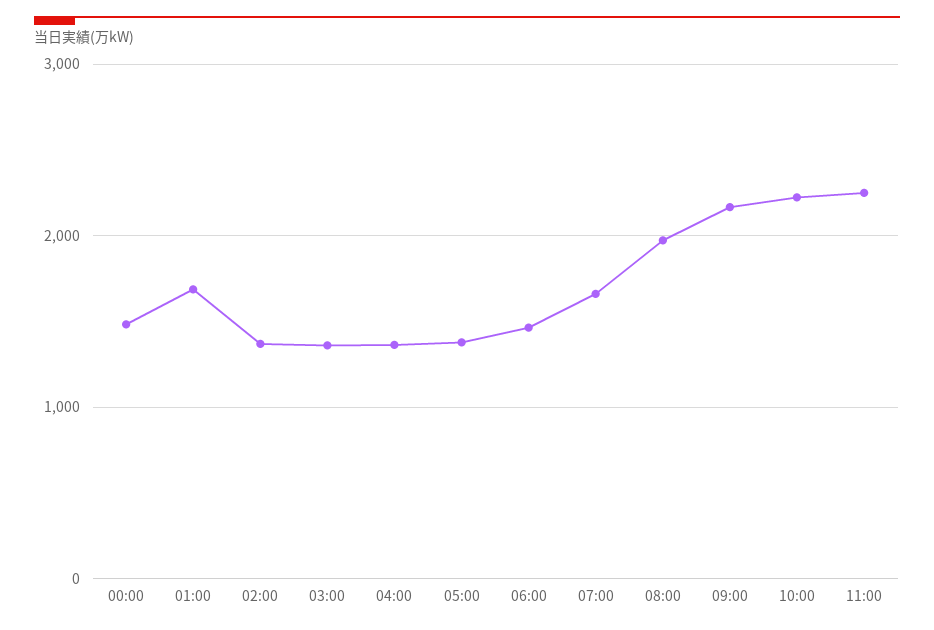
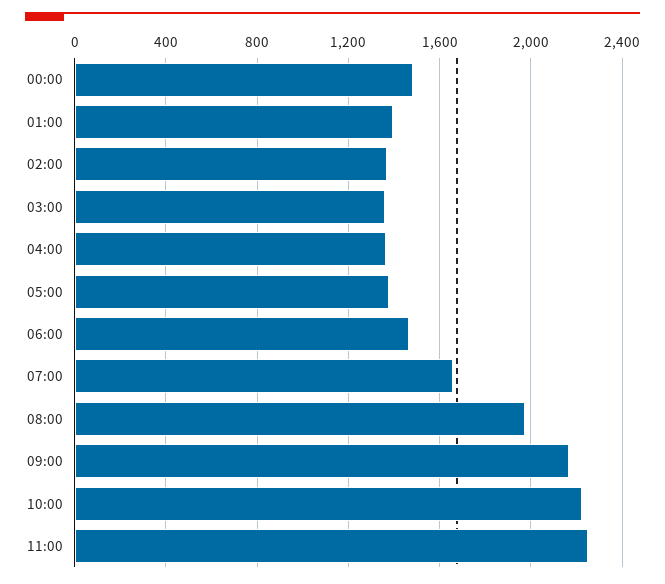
  {
    "00:00": 1500,
-   "01:00": 1700,
+   "01:00": 1400,
    "02:00": 1350,
    "03:00": 1350,
    "04:00": 1350,
    "05:00": 1400,
    "06:00": 1450,
    "07:00": 1650,
    "08:00": 1950,
    "09:00": 2150,
    "10:00": 2200,
    "11:00": 2250
  }

